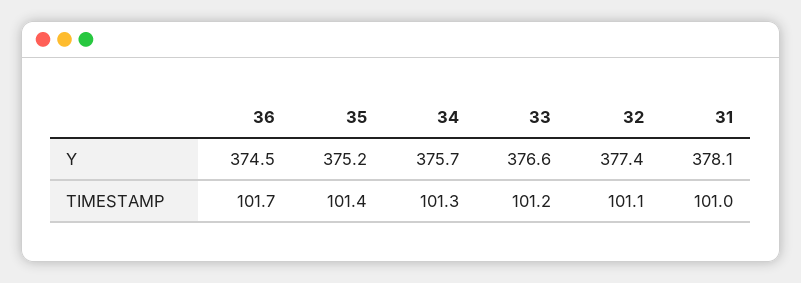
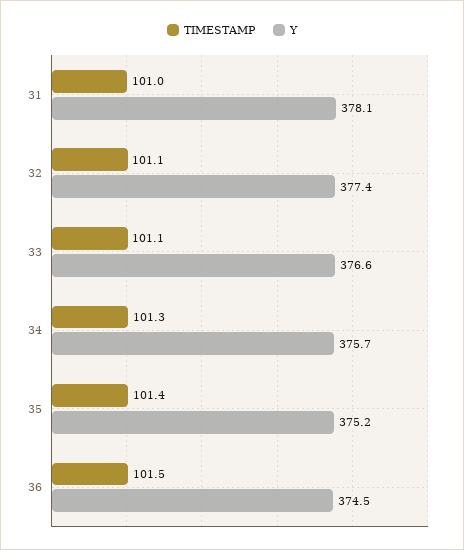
  {
    "Y": {
      "36": 374.5,
      "35": 375.2,
      "34": 375.7,
      "33": 376.6,
      "32": 377.4,
      "31": 378.1
    },
    "TIMESTAMP": {
-     "36": 101.7,
+     "36": 101.5,
      "35": 101.4,
      "34": 101.3,
-     "33": 101.2,
+     "33": 101.1,
      "32": 101.1,
      "31": 101
    }
  }

